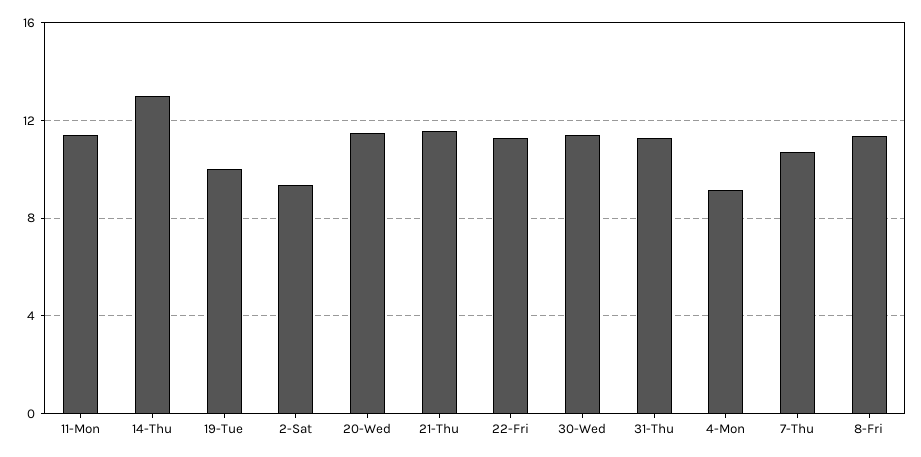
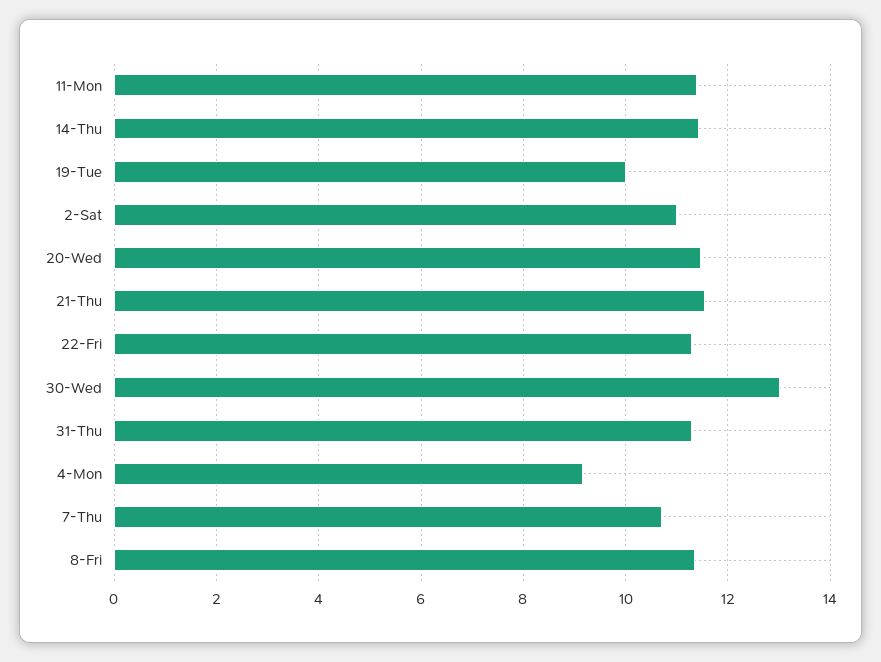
  {
    "11-Mon": 11.4,
-   "14-Thu": 13,
+   "14-Thu": 11.4,
    "19-Tue": 10,
-   "2-Sat": 9.5,
+   "2-Sat": 11,
    "20-Wed": 11.4,
    "21-Thu": 11.6,
    "22-Fri": 11.2,
-   "30-Wed": 11.5,
+   "30-Wed": 13,
    "31-Thu": 11.4,
    "4-Mon": 9.2,
    "7-Thu": 10.8,
    "8-Fri": 11.4
  }

